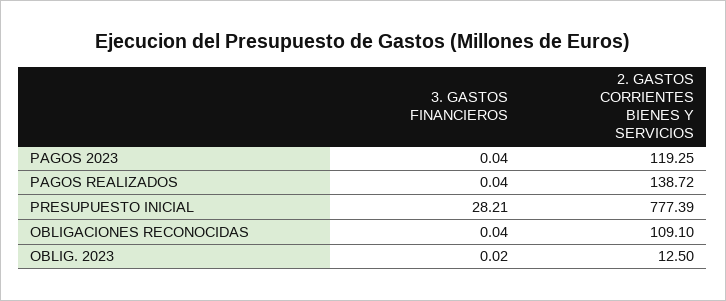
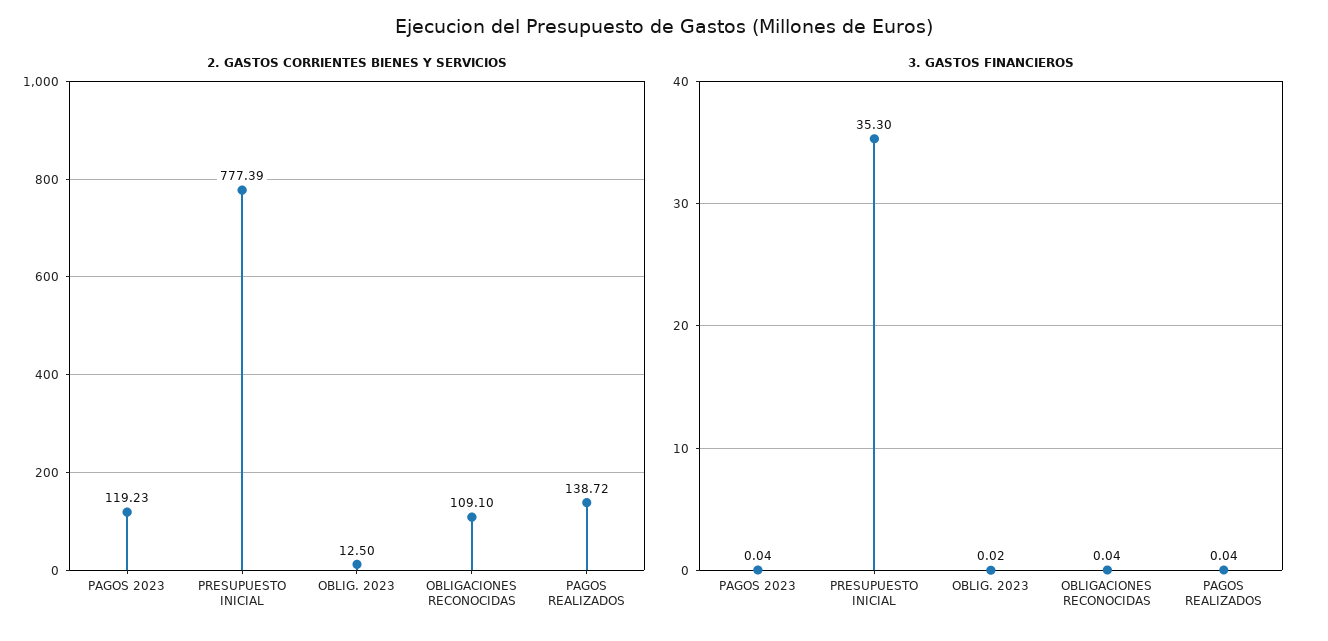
  {
    "3. GASTOS FINANCIEROS": {
      "PAGOS 2023": 0.04,
      "PAGOS REALIZADOS": 0.04,
-     "PRESUPUESTO INICIAL": 28.21,
+     "PRESUPUESTO INICIAL": 35.3,
      "OBLIGACIONES RECONOCIDAS": 0.04,
      "OBLIG. 2023": 0.02
    },
    "2. GASTOS CORRIENTES BIENES Y SERVICIOS": {
-     "PAGOS 2023": 119.25,
+     "PAGOS 2023": 119.23,
      "PAGOS REALIZADOS": 138.72,
      "PRESUPUESTO INICIAL": 777.39,
      "OBLIGACIONES RECONOCIDAS": 109.1,
      "OBLIG. 2023": 12.5
    }
  }

